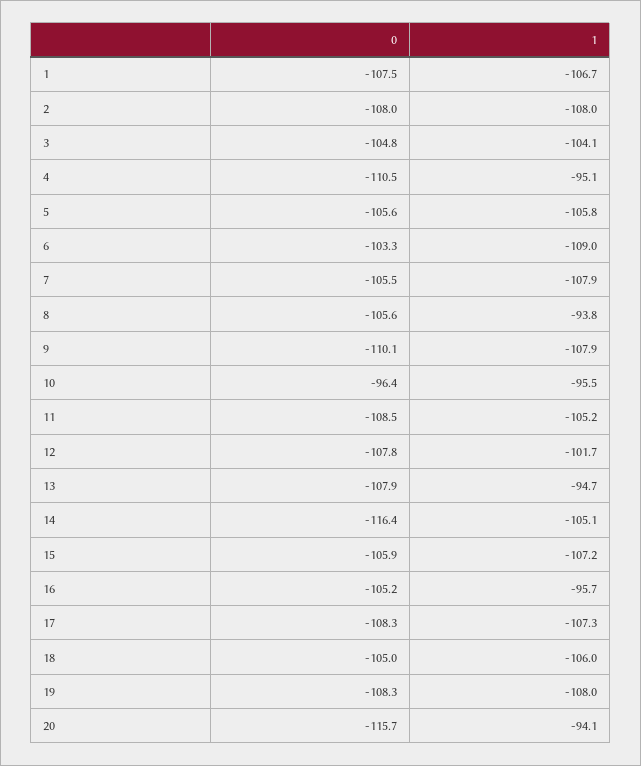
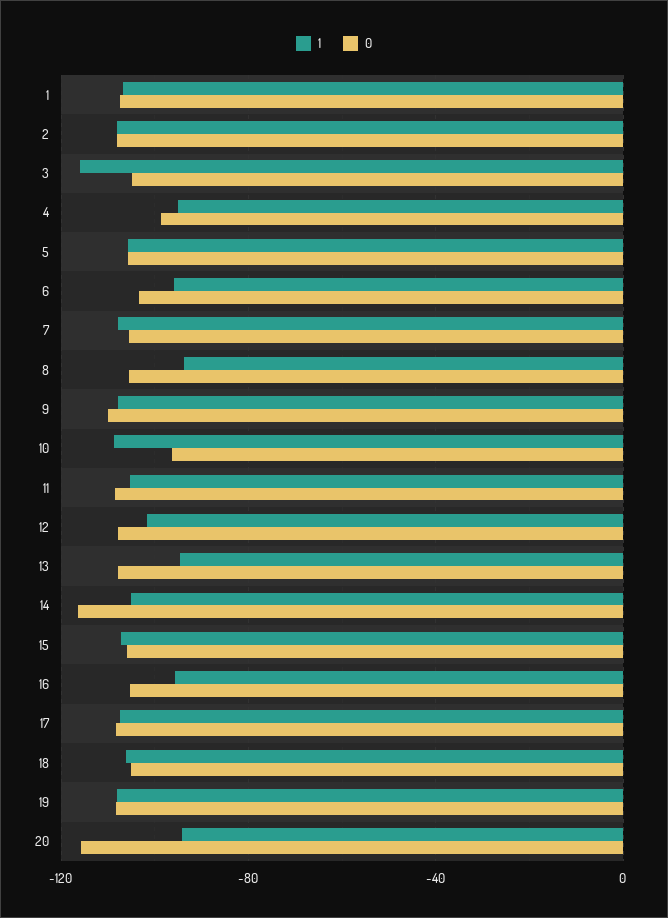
  {
    "0": {
      "1": -107.5,
      "2": -108,
      "3": -104.8,
-     "4": -110.5,
+     "4": -100,
      "5": -105.6,
      "6": -103.3,
      "7": -105.5,
      "8": -105.6,
      "9": -110.1,
      "10": -96.4,
      "11": -108.5,
      "12": -107.8,
      "13": -107.9,
      "14": -116.4,
      "15": -105.9,
      "16": -105.2,
      "17": -108.3,
      "18": -105,
      "19": -108.3,
      "20": -115.7
    },
    "1": {
      "1": -106.7,
      "2": -108,
-     "3": -104.1,
+     "3": -115,
      "4": -95.1,
      "5": -105.8,
-     "6": -109,
+     "6": -95,
      "7": -107.9,
      "8": -93.8,
      "9": -107.9,
-     "10": -95.5,
+     "10": -110,
      "11": -105.2,
      "12": -101.7,
      "13": -94.7,
      "14": -105.1,
      "15": -107.2,
      "16": -95.7,
      "17": -107.3,
      "18": -106,
      "19": -108,
      "20": -94.1
    }
  }

